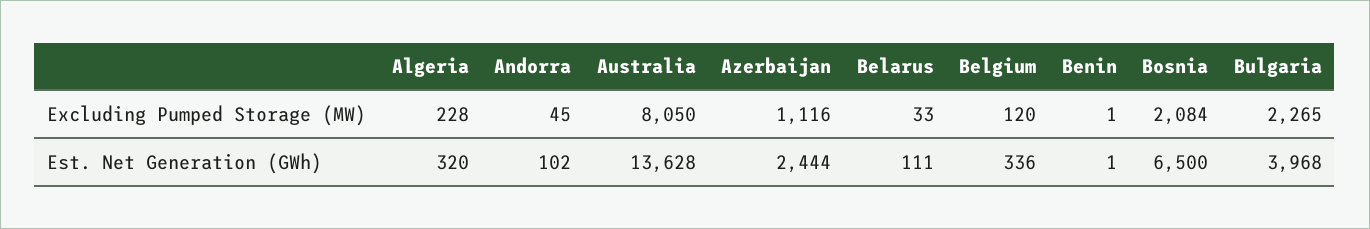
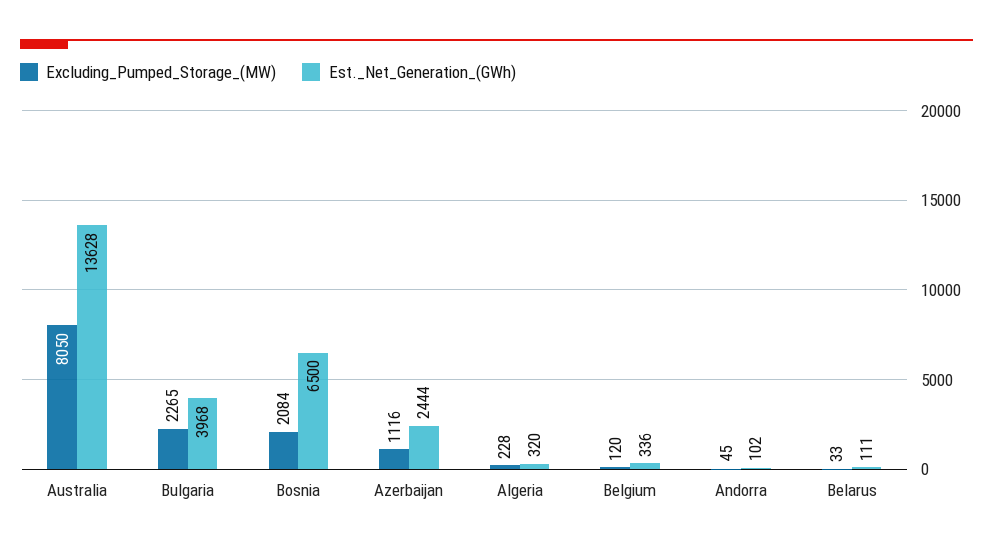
  {
    "Excluding Pumped Storage (MW)": {
      "Algeria": 228,
      "Andorra": 45,
      "Australia": 8050,
      "Azerbaijan": 1116,
      "Belarus": 33,
      "Belgium": 120,
-     "Benin": 1,
      "Bosnia": 2084,
      "Bulgaria": 2265
    },
    "Est. Net Generation (GWh)": {
      "Algeria": 320,
      "Andorra": 102,
      "Australia": 13628,
      "Azerbaijan": 2444,
      "Belarus": 111,
      "Belgium": 336,
-     "Benin": 1,
      "Bosnia": 6500,
      "Bulgaria": 3968
    }
  }

